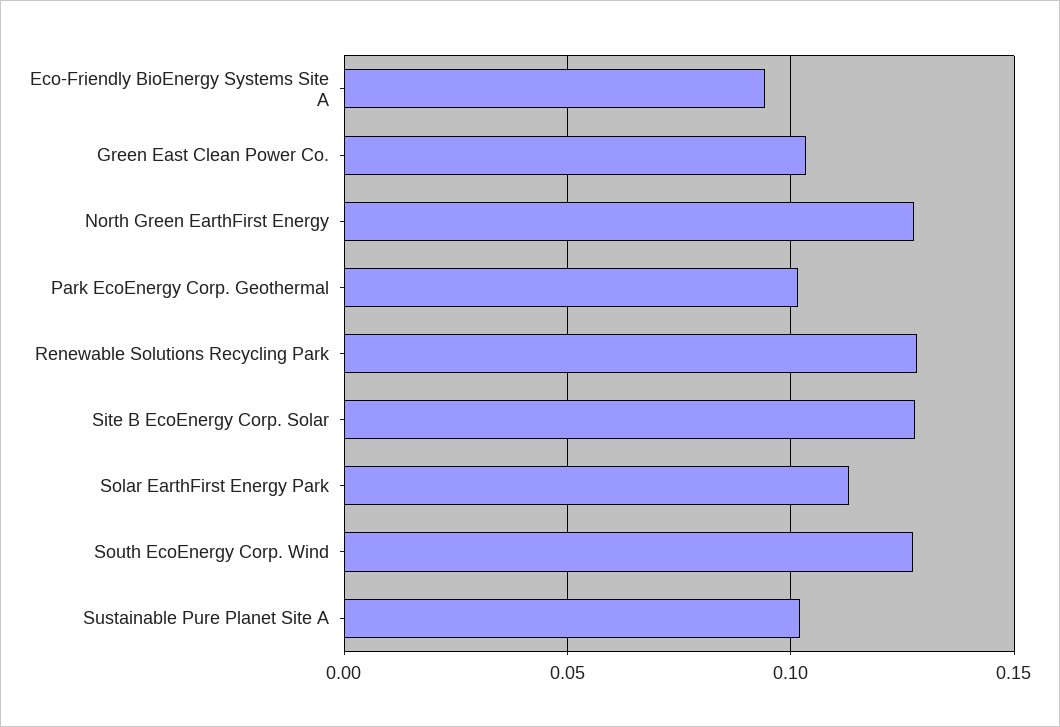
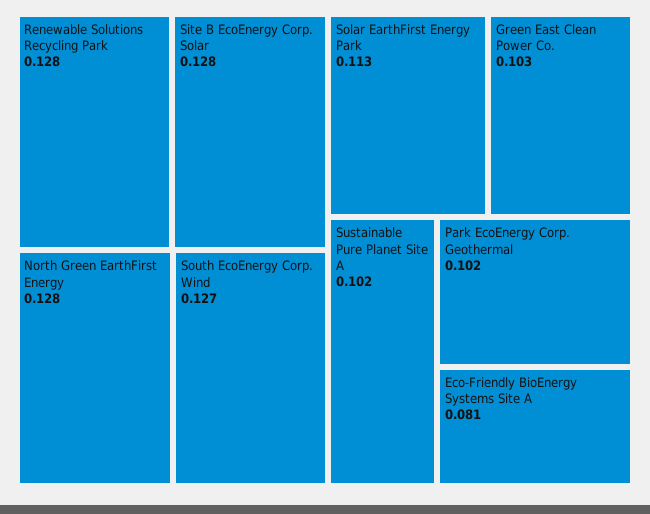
  {
-   "Eco-Friendly BioEnergy Systems Site A": 0.095,
+   "Eco-Friendly BioEnergy Systems Site A": 0.081,
    "Green East Clean Power Co.": 0.103,
    "North Green EarthFirst Energy": 0.128,
    "Park EcoEnergy Corp. Geothermal": 0.102,
    "Renewable Solutions Recycling Park": 0.128,
    "Site B EcoEnergy Corp. Solar": 0.128,
    "Solar EarthFirst Energy Park": 0.113,
    "South EcoEnergy Corp. Wind": 0.127,
    "Sustainable Pure Planet Site A": 0.102
  }

